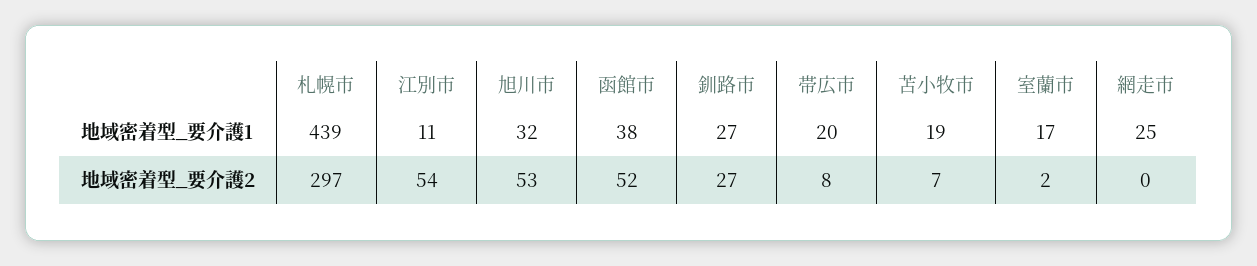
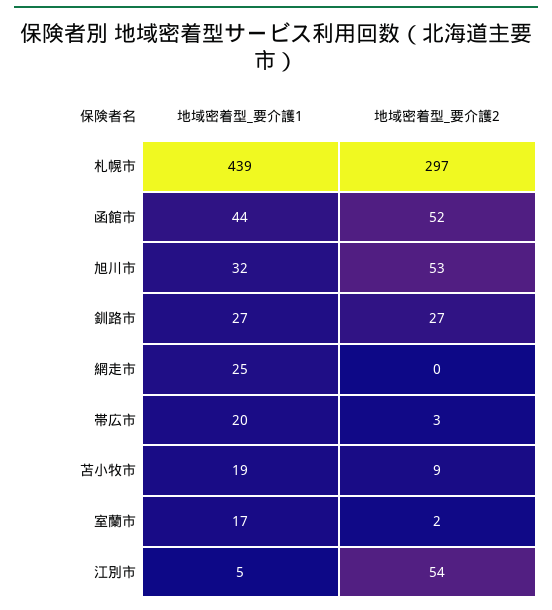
  {
    "札幌市": {
      "地域密着型_要介護1": 439,
      "地域密着型_要介護2": 297
    },
    "江別市": {
-     "地域密着型_要介護1": 11,
+     "地域密着型_要介護1": 5,
      "地域密着型_要介護2": 54
    },
    "旭川市": {
      "地域密着型_要介護1": 32,
      "地域密着型_要介護2": 53
    },
    "函館市": {
-     "地域密着型_要介護1": 38,
+     "地域密着型_要介護1": 44,
      "地域密着型_要介護2": 52
    },
    "釧路市": {
      "地域密着型_要介護1": 27,
      "地域密着型_要介護2": 27
    },
    "帯広市": {
      "地域密着型_要介護1": 20,
-     "地域密着型_要介護2": 8
+     "地域密着型_要介護2": 3
    },
    "苫小牧市": {
      "地域密着型_要介護1": 19,
-     "地域密着型_要介護2": 7
+     "地域密着型_要介護2": 9
    },
    "室蘭市": {
      "地域密着型_要介護1": 17,
      "地域密着型_要介護2": 2
    },
    "網走市": {
      "地域密着型_要介護1": 25,
      "地域密着型_要介護2": 0
    }
  }

